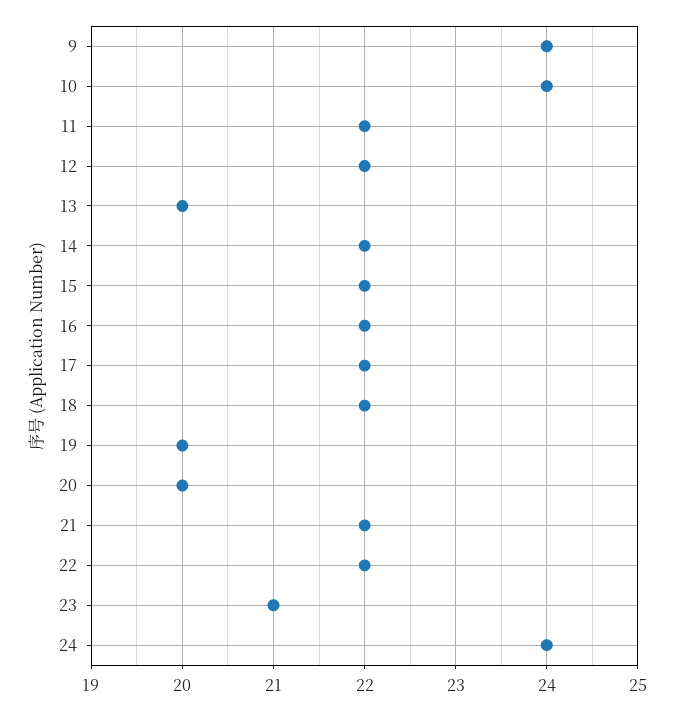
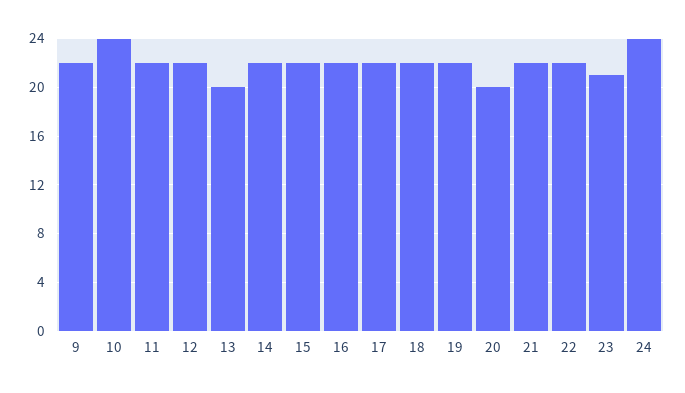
  {
-   "9": 24,
+   "9": 22,
    "10": 24,
    "11": 22,
    "12": 22,
    "13": 20,
    "14": 22,
    "15": 22,
    "16": 22,
    "17": 22,
    "18": 22,
-   "19": 20,
+   "19": 22,
    "20": 20,
    "21": 22,
    "22": 22,
    "23": 21,
    "24": 24
  }

